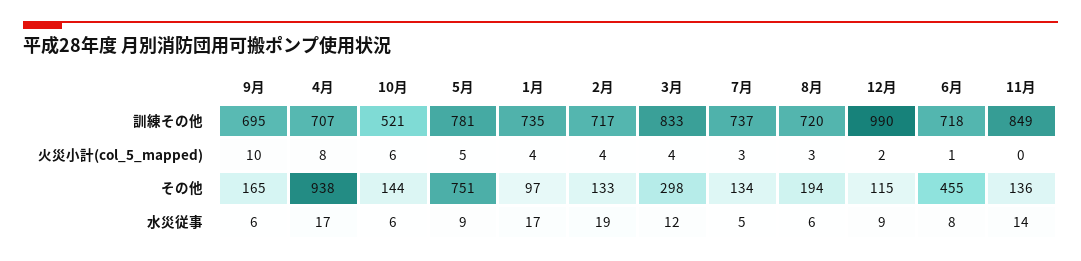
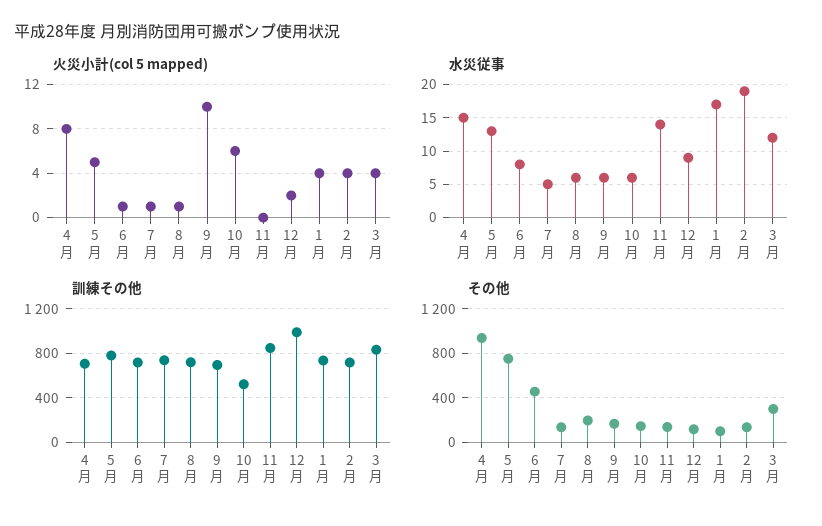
  {
    "訓練その他": {
      "9月": 695,
      "4月": 707,
      "10月": 521,
      "5月": 781,
      "1月": 735,
      "2月": 717,
      "3月": 833,
      "7月": 737,
      "8月": 720,
      "12月": 990,
      "6月": 718,
      "11月": 849
    },
    "火災小計(col_5_mapped)": {
      "9月": 10,
      "4月": 8,
      "10月": 6,
      "5月": 5,
      "1月": 4,
      "2月": 4,
      "3月": 4,
-     "7月": 3,
+     "7月": 1,
-     "8月": 3,
+     "8月": 1,
      "12月": 2,
      "6月": 1,
      "11月": 0
    },
    "その他": {
      "9月": 165,
      "4月": 938,
      "10月": 144,
      "5月": 751,
      "1月": 97,
      "2月": 133,
      "3月": 298,
      "7月": 134,
      "8月": 194,
      "12月": 115,
      "6月": 455,
      "11月": 136
    },
    "水災従事": {
      "9月": 6,
-     "4月": 17,
+     "4月": 15,
      "10月": 6,
-     "5月": 9,
+     "5月": 13,
      "1月": 17,
      "2月": 19,
      "3月": 12,
      "7月": 5,
      "8月": 6,
      "12月": 9,
      "6月": 8,
      "11月": 14
    }
  }

